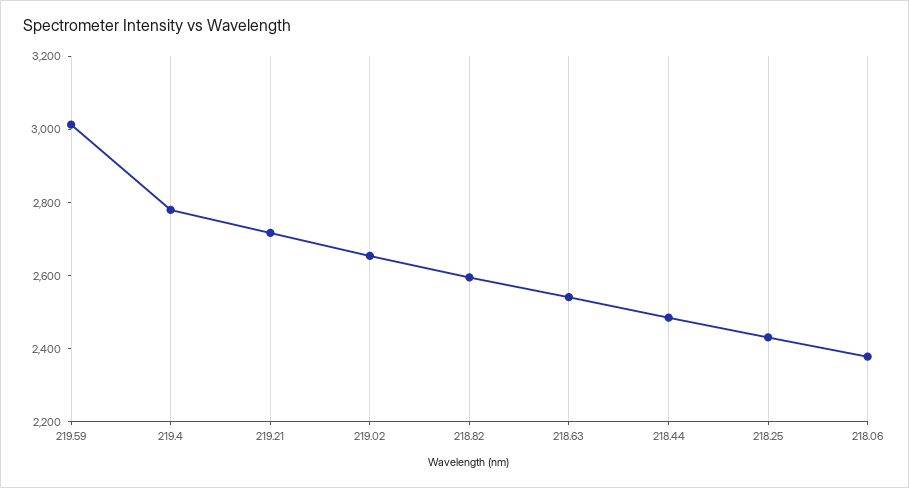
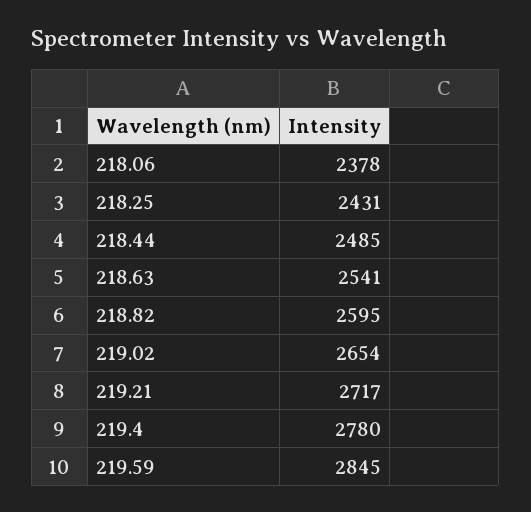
  {
-   "219.59": 3000,
+   "219.59": 2845,
    "219.4": 2780,
    "219.21": 2717,
    "219.02": 2654,
    "218.82": 2595,
    "218.63": 2541,
    "218.44": 2485,
    "218.25": 2431,
    "218.06": 2378
  }

